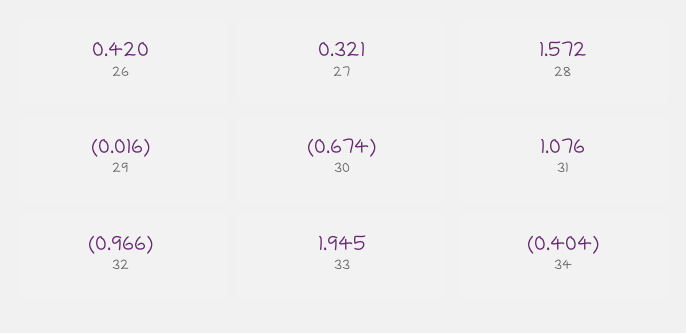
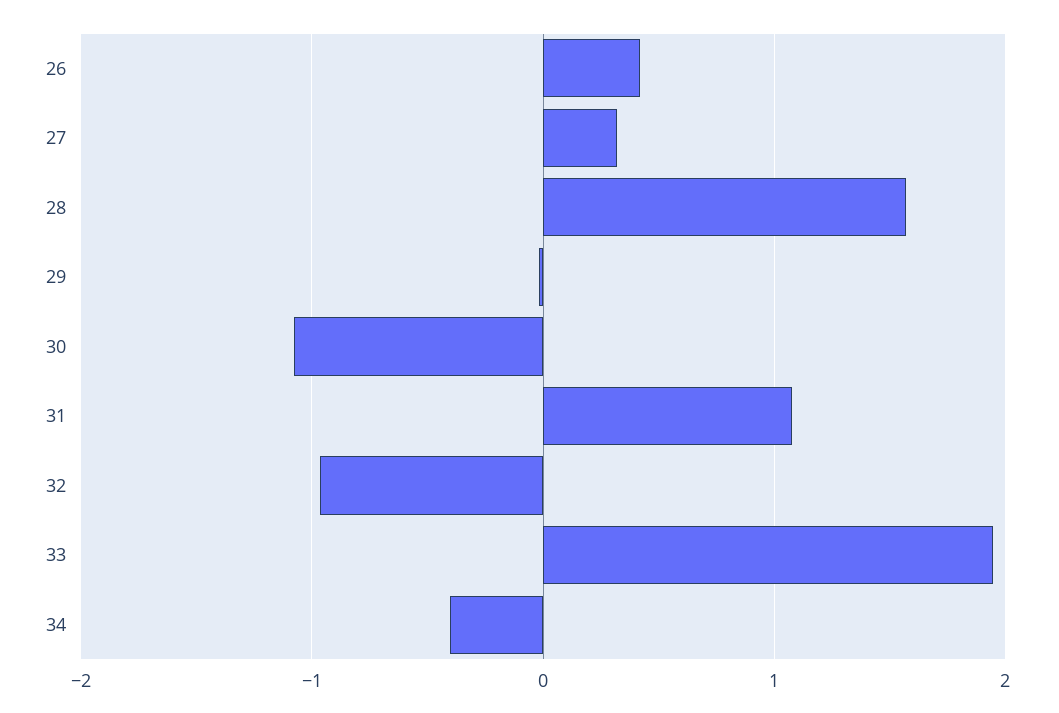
  {
    "26": 0.42,
    "27": 0.321,
    "28": 1.572,
    "29": -0.016,
-   "30": -0.674,
+   "30": -1.1,
    "31": 1.076,
    "32": -0.966,
    "33": 1.945,
    "34": -0.404
  }

